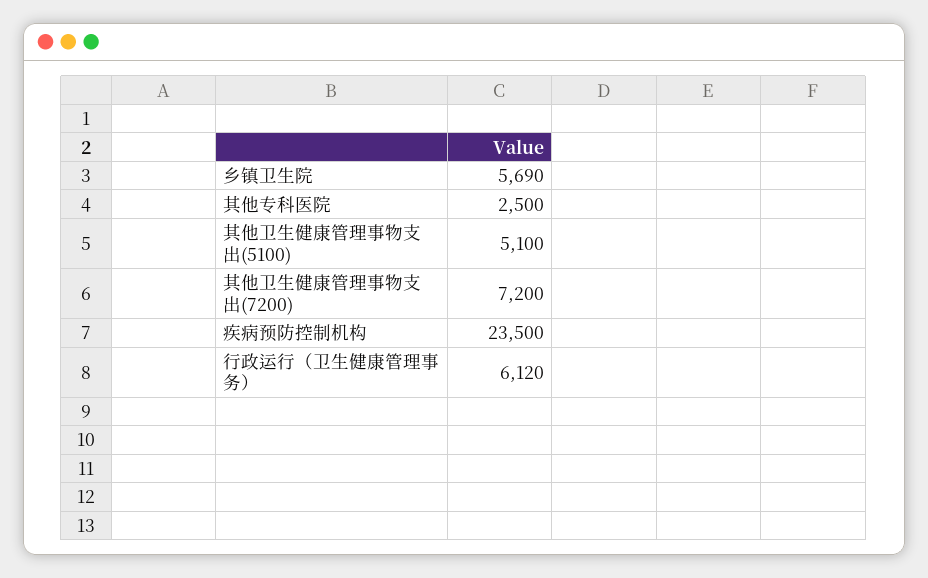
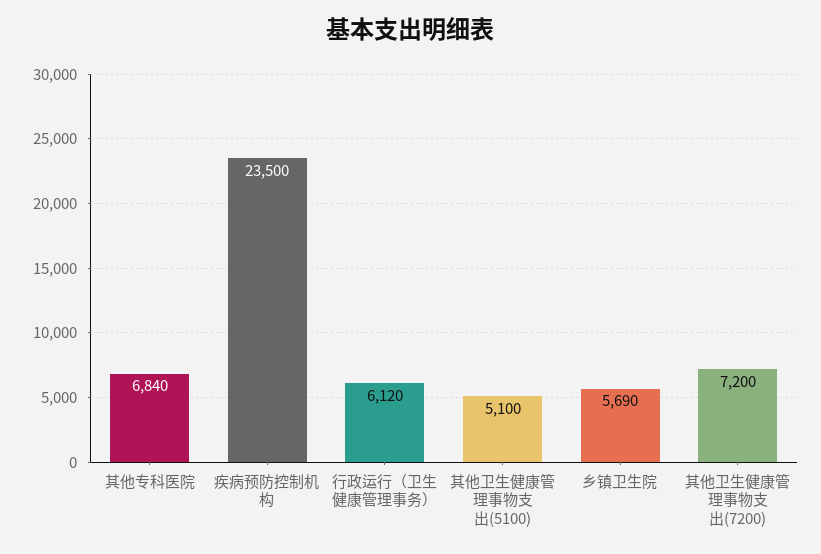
  {
    "乡镇卫生院": 5690,
-   "其他专科医院": 2500,
+   "其他专科医院": 6840,
    "其他卫生健康管理事物支出(5100)": 5100,
    "其他卫生健康管理事物支出(7200)": 7200,
    "疾病预防控制机构": 23500,
    "行政运行（卫生健康管理事务）": 6120
  }

